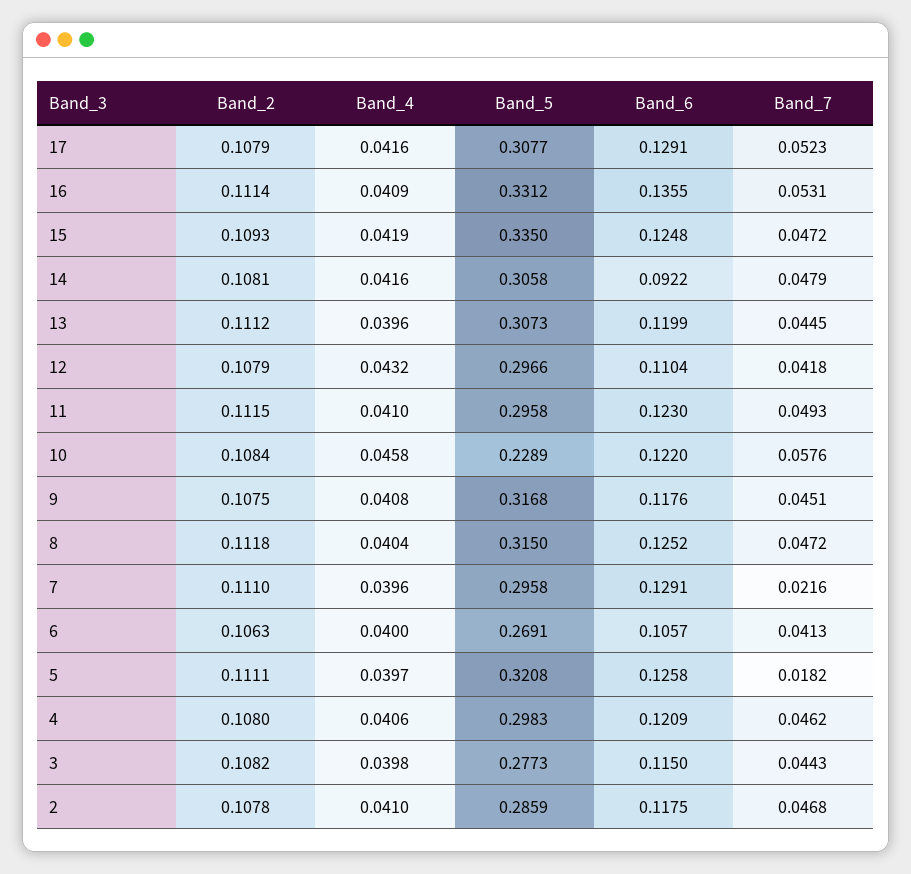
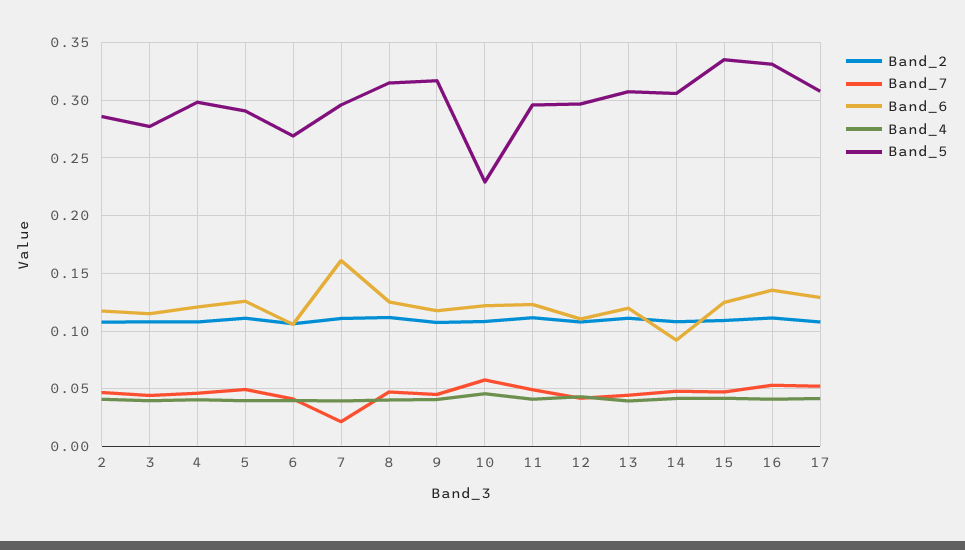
  {
    "Band_2": {
      "17": 0.1079,
      "16": 0.1114,
      "15": 0.1093,
      "14": 0.1081,
      "13": 0.1112,
      "12": 0.1079,
      "11": 0.1115,
      "10": 0.1084,
      "9": 0.1075,
      "8": 0.1118,
      "7": 0.111,
      "6": 0.1063,
      "5": 0.1111,
      "4": 0.108,
      "3": 0.1082,
      "2": 0.1078
    },
    "Band_4": {
      "17": 0.0416,
      "16": 0.0409,
      "15": 0.0419,
      "14": 0.0416,
      "13": 0.0396,
      "12": 0.0432,
      "11": 0.041,
      "10": 0.0458,
      "9": 0.0408,
      "8": 0.0404,
      "7": 0.0396,
      "6": 0.04,
      "5": 0.0397,
      "4": 0.0406,
      "3": 0.0398,
      "2": 0.041
    },
    "Band_5": {
      "17": 0.3077,
      "16": 0.3312,
      "15": 0.335,
      "14": 0.3058,
      "13": 0.3073,
      "12": 0.2966,
      "11": 0.2958,
      "10": 0.2289,
      "9": 0.3168,
      "8": 0.315,
      "7": 0.2958,
      "6": 0.2691,
-     "5": 0.3208,
+     "5": 0.29,
      "4": 0.2983,
      "3": 0.2773,
      "2": 0.2859
    },
    "Band_6": {
      "17": 0.1291,
      "16": 0.1355,
      "15": 0.1248,
      "14": 0.0922,
      "13": 0.1199,
      "12": 0.1104,
      "11": 0.123,
      "10": 0.122,
      "9": 0.1176,
      "8": 0.1252,
-     "7": 0.1291,
+     "7": 0.16,
      "6": 0.1057,
      "5": 0.1258,
      "4": 0.1209,
      "3": 0.115,
      "2": 0.1175
    },
    "Band_7": {
      "17": 0.0523,
      "16": 0.0531,
      "15": 0.0472,
      "14": 0.0479,
      "13": 0.0445,
      "12": 0.0418,
      "11": 0.0493,
      "10": 0.0576,
      "9": 0.0451,
      "8": 0.0472,
      "7": 0.0216,
      "6": 0.0413,
-     "5": 0.0182,
+     "5": 0.05,
      "4": 0.0462,
      "3": 0.0443,
      "2": 0.0468
    }
  }

